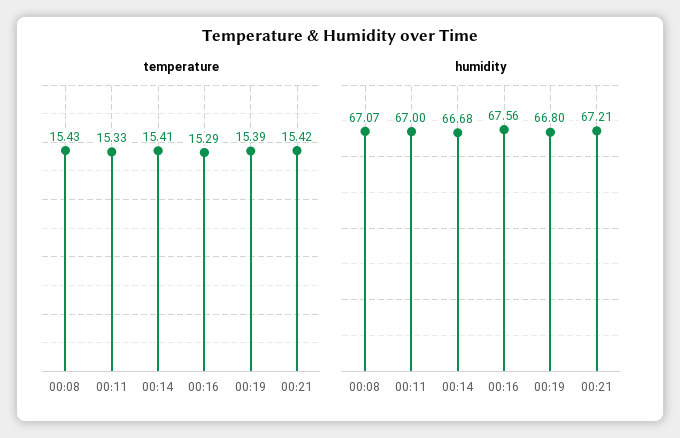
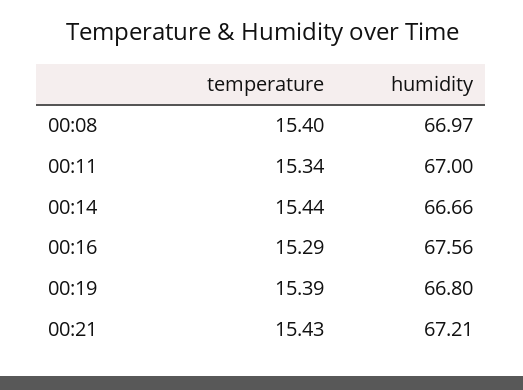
  {
    "temperature": {
-     "00:08": 15.43,
+     "00:08": 15.4,
-     "00:11": 15.33,
+     "00:11": 15.34,
-     "00:14": 15.41,
+     "00:14": 15.44,
      "00:16": 15.29,
      "00:19": 15.39,
-     "00:21": 15.42
+     "00:21": 15.43
    },
    "humidity": {
-     "00:08": 67.07,
+     "00:08": 66.97,
      "00:11": 67,
-     "00:14": 66.68,
+     "00:14": 66.66,
      "00:16": 67.56,
      "00:19": 66.8,
      "00:21": 67.21
    }
  }

